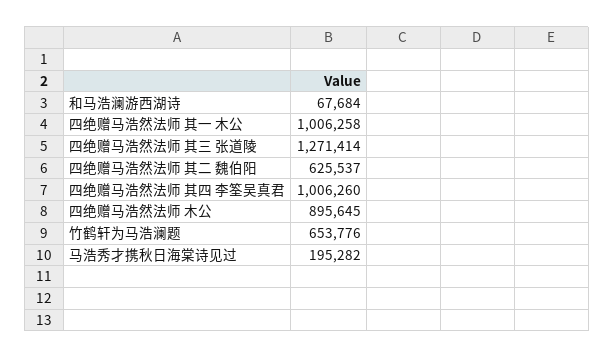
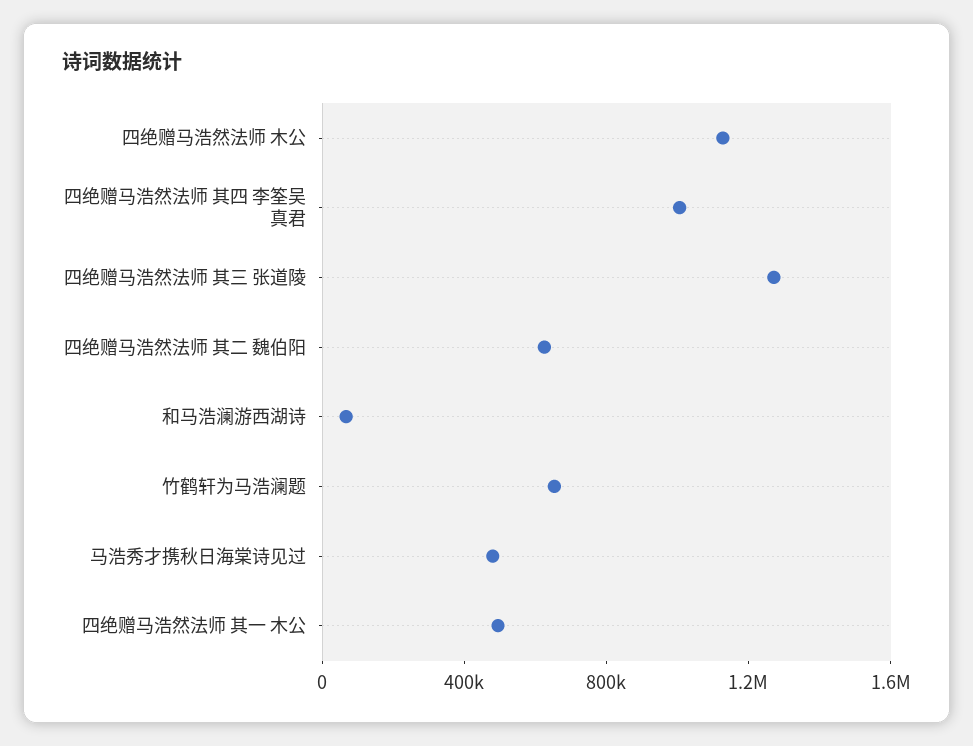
  {
    "和马浩澜游西湖诗": 67684,
-   "四绝赠马浩然法师 其一 木公": 1006258,
+   "四绝赠马浩然法师 其一 木公": 500000,
    "四绝赠马浩然法师 其三 张道陵": 1271414,
    "四绝赠马浩然法师 其二 魏伯阳": 625537,
    "四绝赠马浩然法师 其四 李筌吴真君": 1006260,
-   "四绝赠马浩然法师 木公": 895645,
+   "四绝赠马浩然法师 木公": 1100000,
    "竹鹤轩为马浩澜题": 653776,
-   "马浩秀才携秋日海棠诗见过": 195282
+   "马浩秀才携秋日海棠诗见过": 500000
  }

